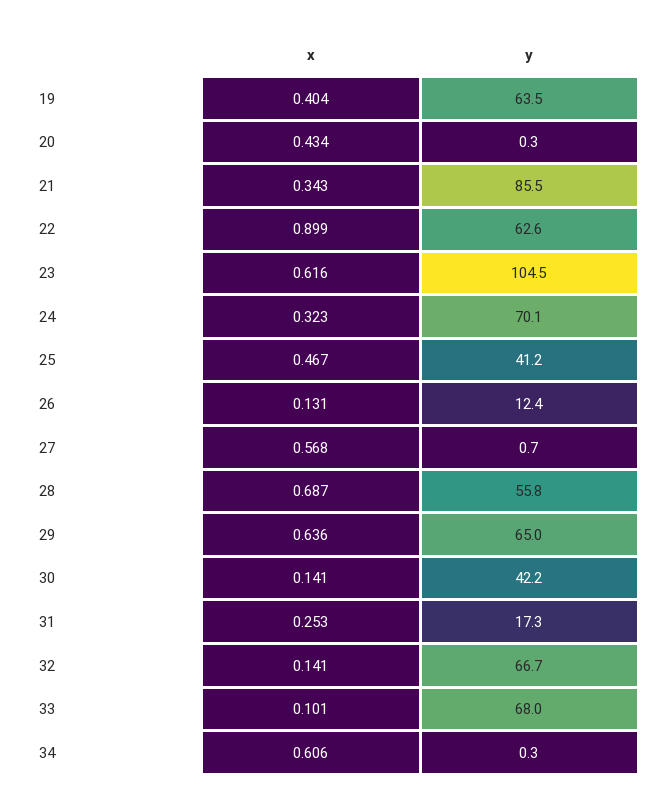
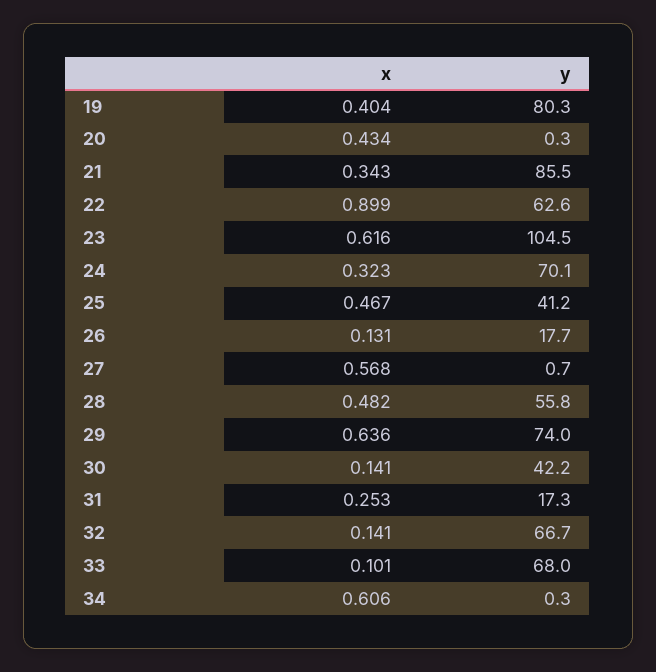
  {
    "x": {
      "19": 0.404,
      "20": 0.434,
      "21": 0.343,
      "22": 0.899,
      "23": 0.616,
      "24": 0.323,
      "25": 0.467,
      "26": 0.131,
      "27": 0.568,
-     "28": 0.687,
+     "28": 0.482,
      "29": 0.636,
      "30": 0.141,
      "31": 0.253,
      "32": 0.141,
      "33": 0.101,
      "34": 0.606
    },
    "y": {
-     "19": 63.5,
+     "19": 80.3,
      "20": 0.3,
      "21": 85.5,
      "22": 62.6,
      "23": 104.5,
      "24": 70.1,
      "25": 41.2,
-     "26": 12.4,
+     "26": 17.7,
      "27": 0.7,
      "28": 55.8,
-     "29": 65,
+     "29": 74,
      "30": 42.2,
      "31": 17.3,
      "32": 66.7,
      "33": 68,
      "34": 0.3
    }
  }

